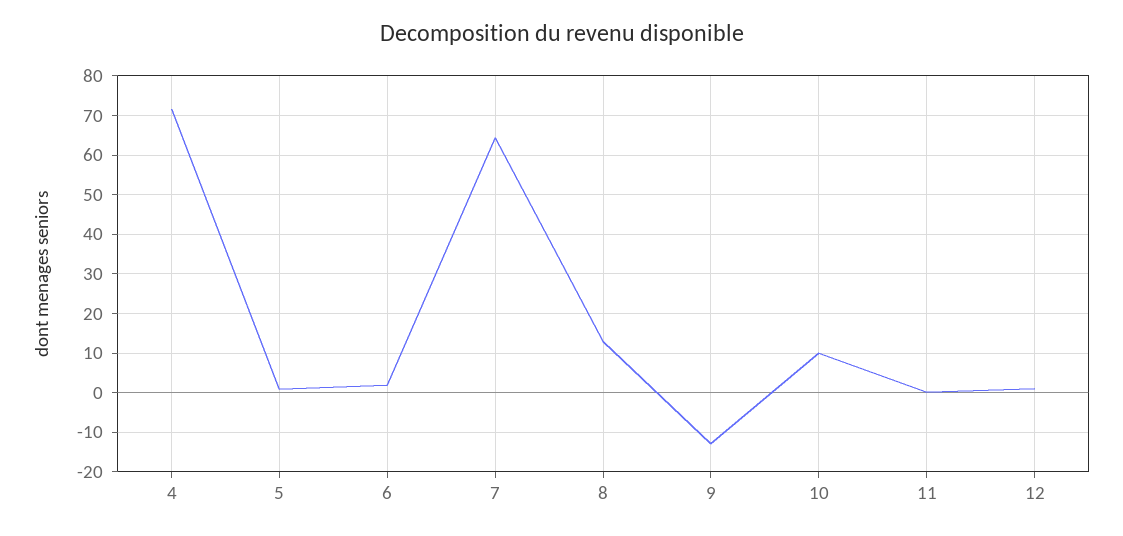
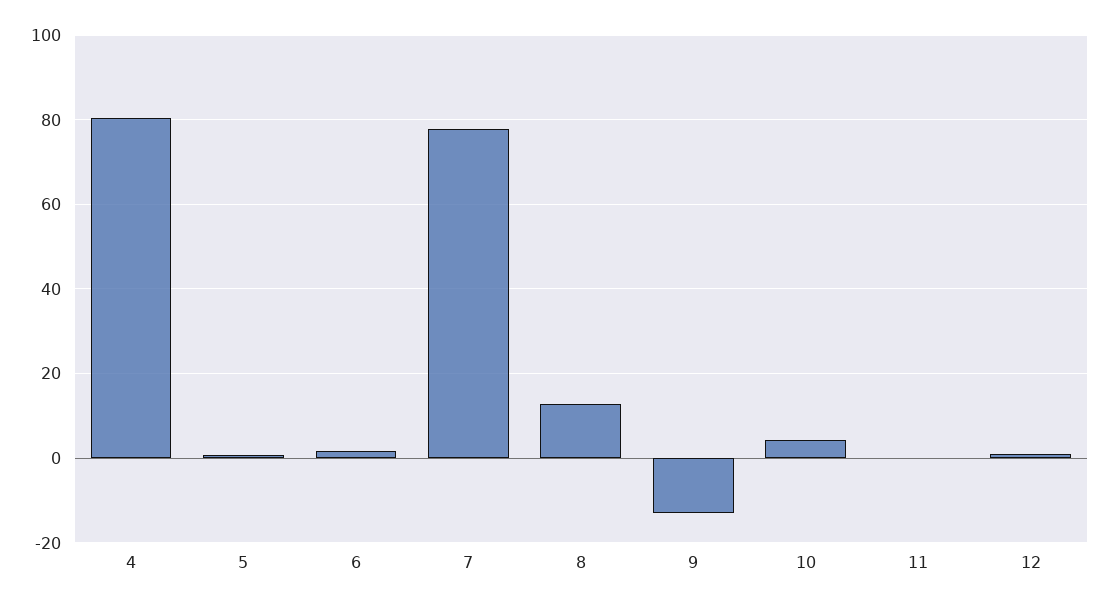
  {
-   "4": 72,
+   "4": 80,
    "5": 0,
    "6": 2,
-   "7": 64,
+   "7": 78,
    "8": 12,
    "9": -12,
-   "10": 10,
+   "10": 4,
    "11": 0,
    "12": 2
  }

